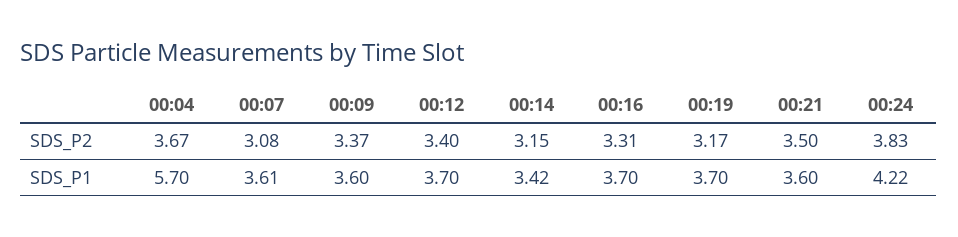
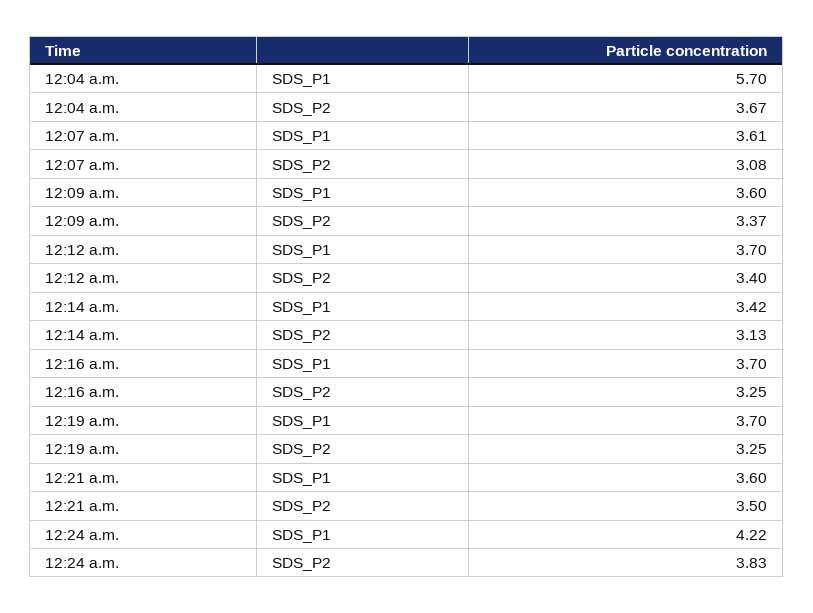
  {
    "00:04": {
      "SDS_P2": 3.67,
      "SDS_P1": 5.7
    },
    "00:07": {
      "SDS_P2": 3.08,
      "SDS_P1": 3.61
    },
    "00:09": {
      "SDS_P2": 3.37,
      "SDS_P1": 3.6
    },
    "00:12": {
      "SDS_P2": 3.4,
      "SDS_P1": 3.7
    },
    "00:14": {
-     "SDS_P2": 3.15,
+     "SDS_P2": 3.13,
      "SDS_P1": 3.42
    },
    "00:16": {
-     "SDS_P2": 3.31,
+     "SDS_P2": 3.25,
      "SDS_P1": 3.7
    },
    "00:19": {
-     "SDS_P2": 3.17,
+     "SDS_P2": 3.25,
      "SDS_P1": 3.7
    },
    "00:21": {
      "SDS_P2": 3.5,
      "SDS_P1": 3.6
    },
    "00:24": {
      "SDS_P2": 3.83,
      "SDS_P1": 4.22
    }
  }

